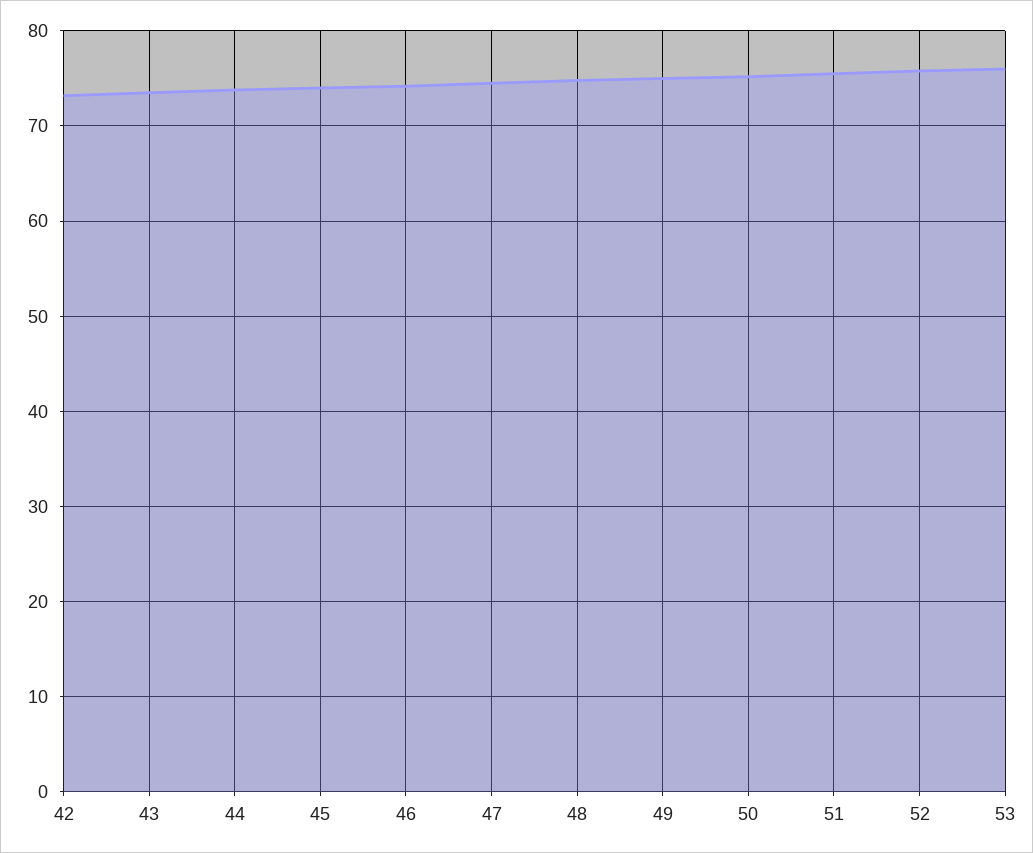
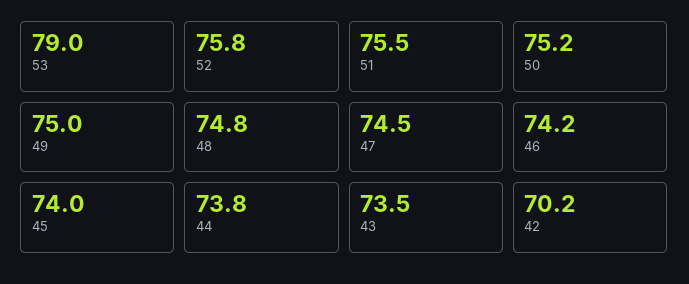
  {
-   "42": 73,
+   "42": 70.2,
    "43": 73.5,
    "44": 73.8,
    "45": 74,
    "46": 74.2,
    "47": 74.5,
    "48": 74.8,
    "49": 75,
    "50": 75.2,
    "51": 75.5,
    "52": 75.8,
-   "53": 76
+   "53": 79
  }

